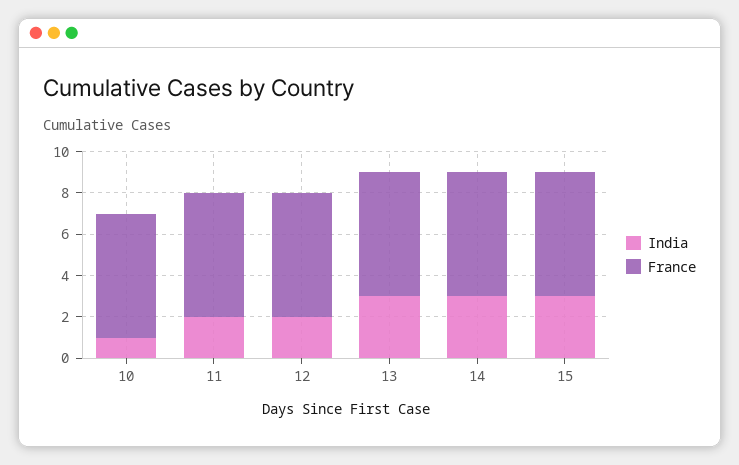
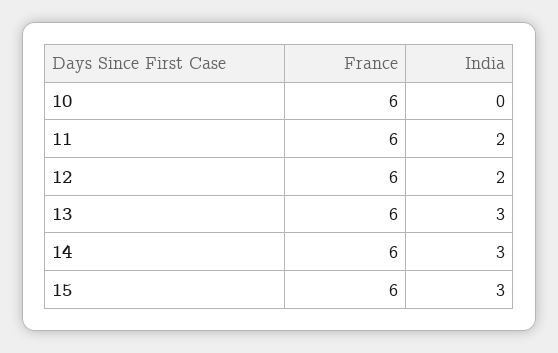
  {
    "India": {
-     "10": 1,
+     "10": 0,
      "11": 2,
      "12": 2,
      "13": 3,
      "14": 3,
      "15": 3
    },
    "France": {
      "10": 6,
      "11": 6,
      "12": 6,
      "13": 6,
      "14": 6,
      "15": 6
    }
  }

